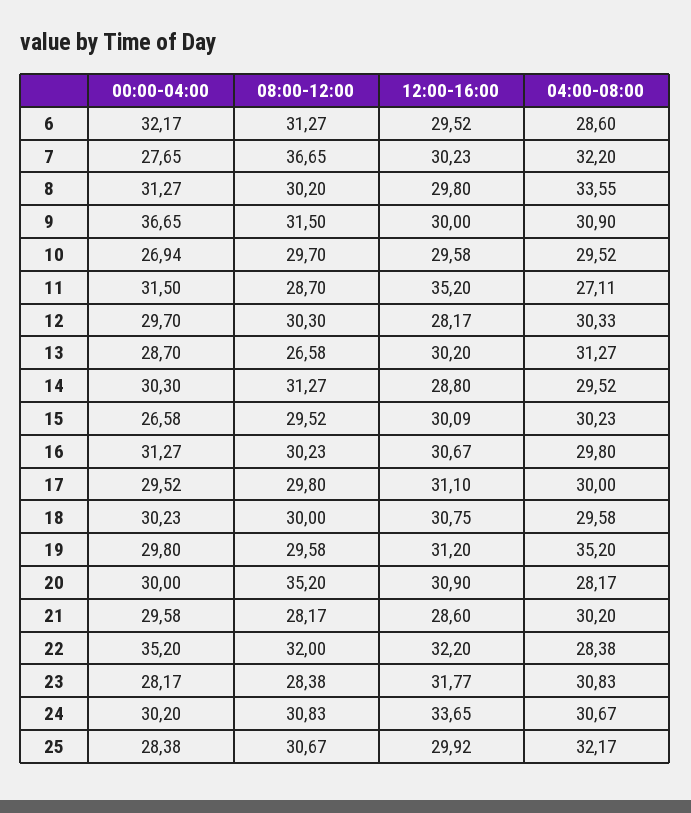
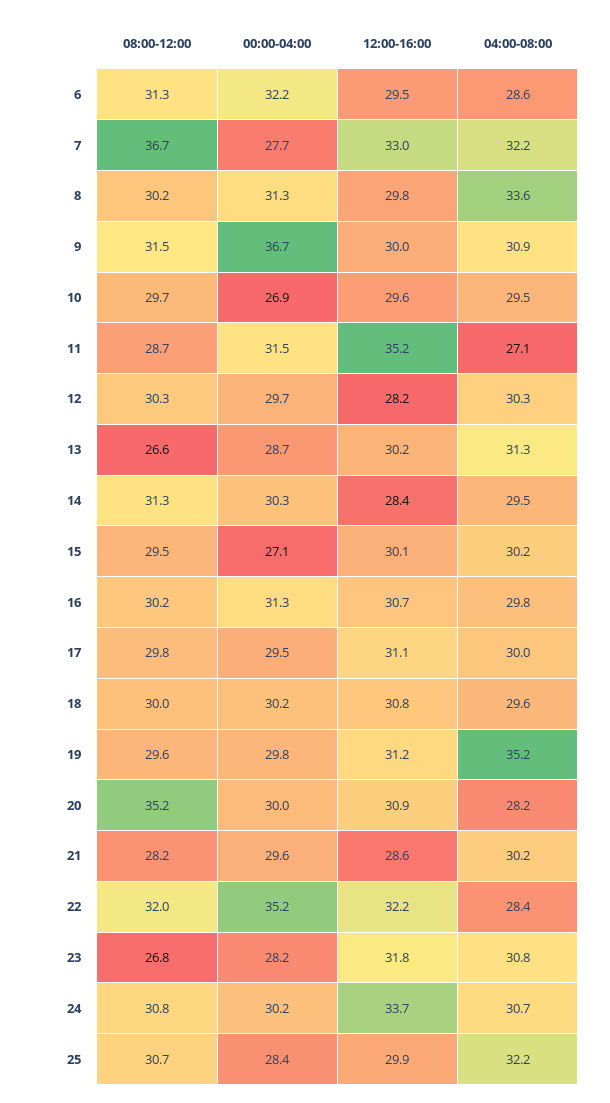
  {
    "00:00-04:00": {
      "6": 32.17,
      "7": 27.65,
      "8": 31.27,
      "9": 36.65,
      "10": 26.94,
      "11": 31.5,
      "12": 29.7,
      "13": 28.7,
      "14": 30.3,
-     "15": 26.58,
+     "15": 27.1,
      "16": 31.27,
      "17": 29.52,
      "18": 30.23,
      "19": 29.8,
      "20": 30,
      "21": 29.58,
      "22": 35.2,
      "23": 28.17,
      "24": 30.2,
      "25": 28.38
    },
    "08:00-12:00": {
      "6": 31.27,
      "7": 36.65,
      "8": 30.2,
      "9": 31.5,
      "10": 29.7,
      "11": 28.7,
      "12": 30.3,
      "13": 26.58,
      "14": 31.27,
      "15": 29.52,
      "16": 30.23,
      "17": 29.8,
      "18": 30,
      "19": 29.58,
      "20": 35.2,
      "21": 28.17,
      "22": 32,
-     "23": 28.38,
+     "23": 26.8,
      "24": 30.83,
      "25": 30.67
    },
    "12:00-16:00": {
      "6": 29.52,
-     "7": 30.23,
+     "7": 33,
      "8": 29.8,
      "9": 30,
      "10": 29.58,
      "11": 35.2,
      "12": 28.17,
      "13": 30.2,
-     "14": 28.8,
+     "14": 28.4,
      "15": 30.09,
      "16": 30.67,
      "17": 31.1,
      "18": 30.75,
      "19": 31.2,
      "20": 30.9,
      "21": 28.6,
      "22": 32.2,
      "23": 31.77,
      "24": 33.65,
      "25": 29.92
    },
    "04:00-08:00": {
      "6": 28.6,
      "7": 32.2,
      "8": 33.55,
      "9": 30.9,
      "10": 29.52,
      "11": 27.11,
      "12": 30.33,
      "13": 31.27,
      "14": 29.52,
      "15": 30.23,
      "16": 29.8,
      "17": 30,
      "18": 29.58,
      "19": 35.2,
      "20": 28.17,
      "21": 30.2,
      "22": 28.38,
      "23": 30.83,
      "24": 30.67,
      "25": 32.17
    }
  }

